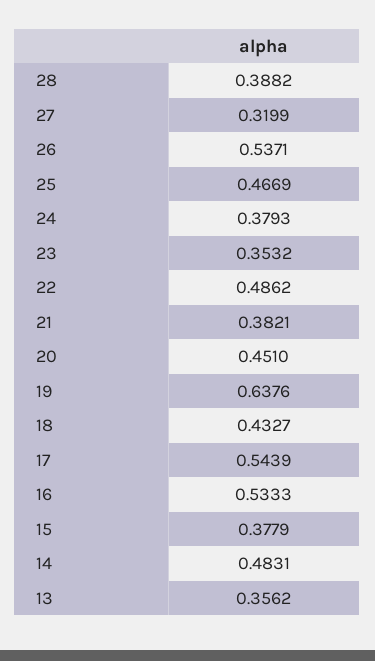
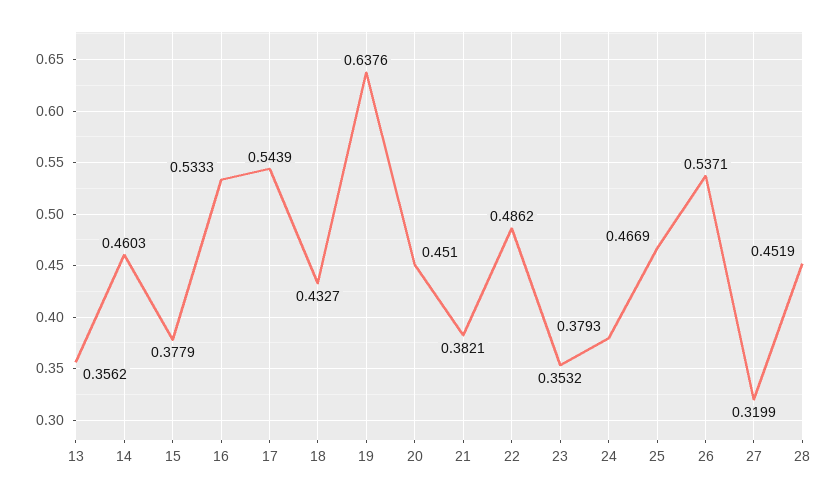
  {
-   "28": 0.3882,
+   "28": 0.4519,
    "27": 0.3199,
    "26": 0.5371,
    "25": 0.4669,
    "24": 0.3793,
    "23": 0.3532,
    "22": 0.4862,
    "21": 0.3821,
    "20": 0.451,
    "19": 0.6376,
    "18": 0.4327,
    "17": 0.5439,
    "16": 0.5333,
    "15": 0.3779,
-   "14": 0.4831,
+   "14": 0.4603,
    "13": 0.3562
  }

